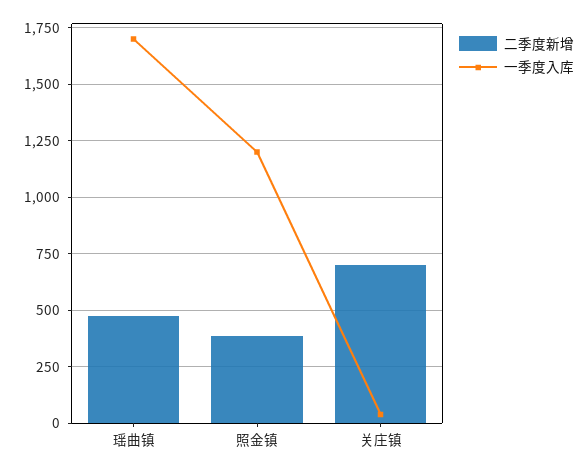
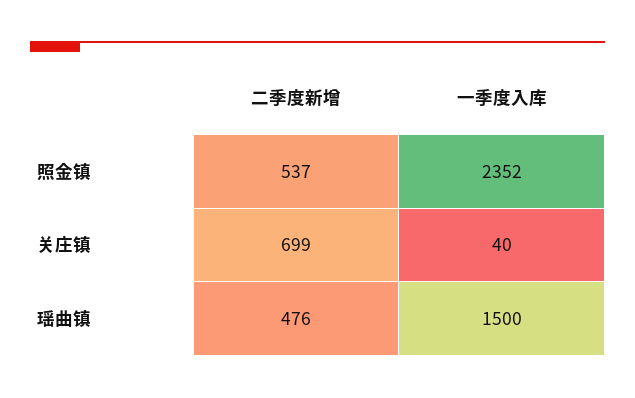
  {
    "二季度新增": {
      "瑶曲镇": 476,
-     "照金镇": 400,
+     "照金镇": 537,
      "关庄镇": 699
    },
    "一季度入库": {
-     "瑶曲镇": 1700,
+     "瑶曲镇": 1500,
-     "照金镇": 1200,
+     "照金镇": 2352,
      "关庄镇": 40
    }
  }

